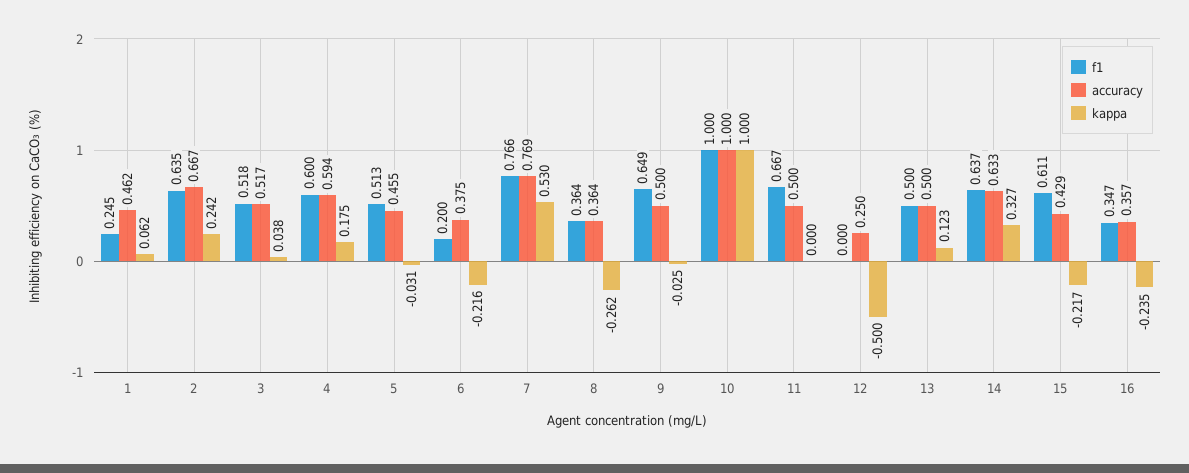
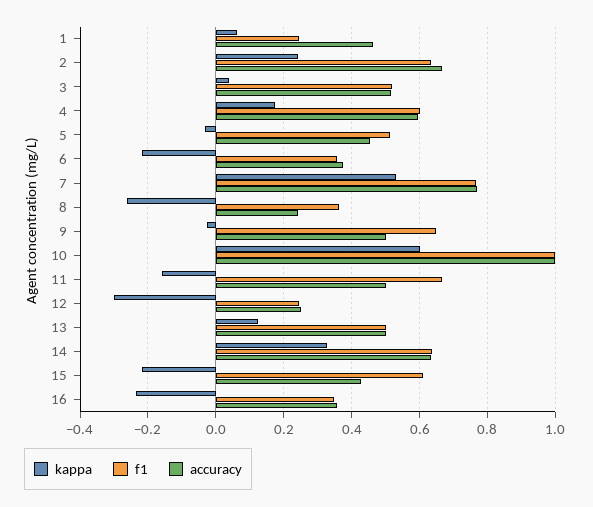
  {
    "f1": {
      "1": 0.245,
      "2": 0.635,
      "3": 0.518,
      "4": 0.6,
      "5": 0.513,
-     "6": 0.2,
+     "6": 0.36,
      "7": 0.766,
      "8": 0.364,
      "9": 0.649,
      "10": 1,
      "11": 0.667,
-     "12": 0,
+     "12": 0.24,
      "13": 0.5,
      "14": 0.637,
      "15": 0.611,
      "16": 0.347
    },
    "accuracy": {
      "1": 0.462,
      "2": 0.667,
      "3": 0.517,
      "4": 0.594,
      "5": 0.455,
      "6": 0.375,
      "7": 0.769,
-     "8": 0.364,
+     "8": 0.24,
      "9": 0.5,
      "10": 1,
      "11": 0.5,
      "12": 0.25,
      "13": 0.5,
      "14": 0.633,
      "15": 0.429,
      "16": 0.357
    },
    "kappa": {
      "1": 0.062,
      "2": 0.242,
      "3": 0.038,
      "4": 0.175,
      "5": -0.031,
      "6": -0.216,
      "7": 0.53,
      "8": -0.262,
      "9": -0.025,
-     "10": 1,
+     "10": 0.6,
-     "11": 0,
+     "11": -0.16,
-     "12": -0.5,
+     "12": -0.3,
      "13": 0.123,
      "14": 0.327,
      "15": -0.217,
      "16": -0.235
    }
  }

